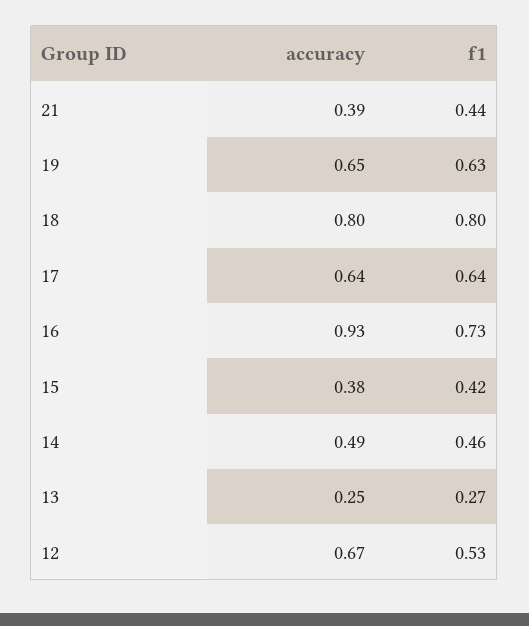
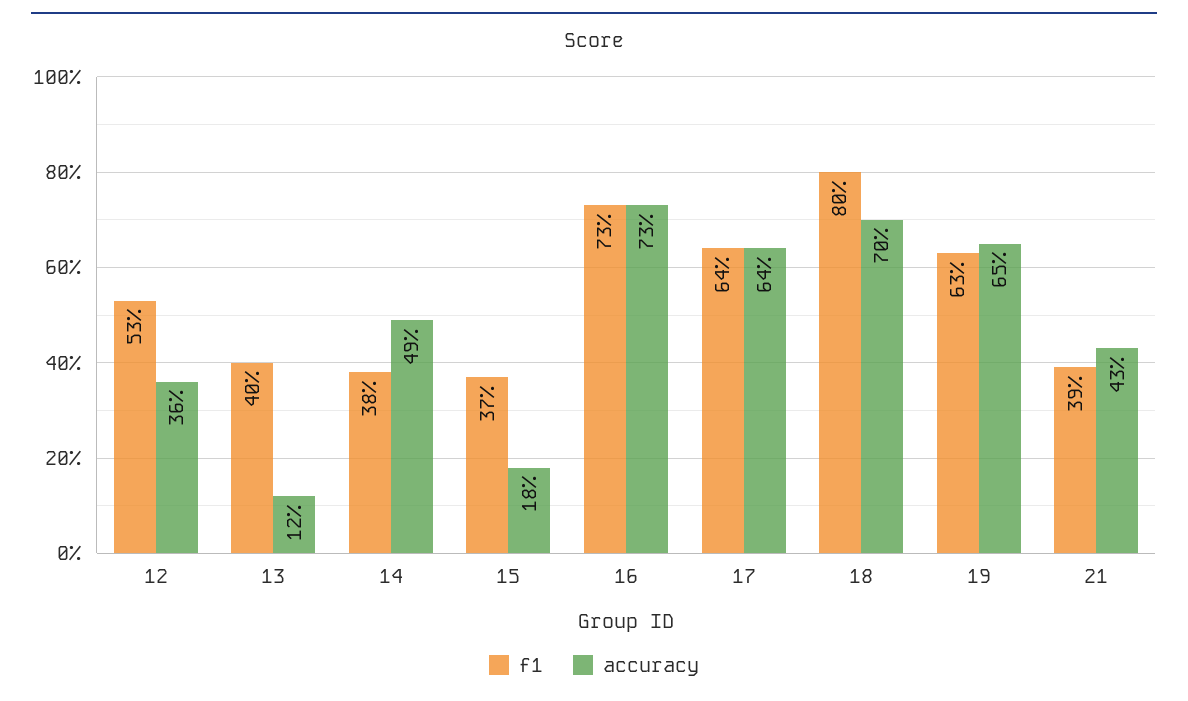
  {
    "accuracy": {
-     "21": 0.39,
+     "21": 0.43,
      "19": 0.65,
-     "18": 0.8,
+     "18": 0.7,
      "17": 0.64,
-     "16": 0.93,
+     "16": 0.73,
-     "15": 0.38,
+     "15": 0.18,
      "14": 0.49,
-     "13": 0.25,
+     "13": 0.12,
-     "12": 0.67
+     "12": 0.36
    },
    "f1": {
-     "21": 0.44,
+     "21": 0.39,
      "19": 0.63,
      "18": 0.8,
      "17": 0.64,
      "16": 0.73,
-     "15": 0.42,
+     "15": 0.37,
-     "14": 0.46,
+     "14": 0.38,
-     "13": 0.27,
+     "13": 0.4,
      "12": 0.53
    }
  }

